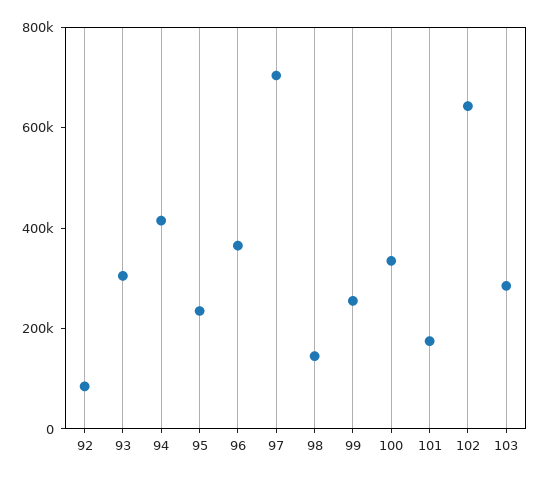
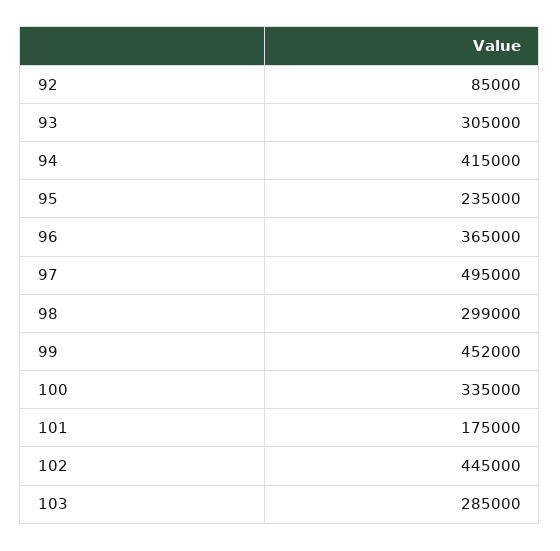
  {
    "92": 85000,
    "93": 305000,
    "94": 415000,
    "95": 235000,
    "96": 365000,
-   "97": 700000,
+   "97": 495000,
-   "98": 150000,
+   "98": 299000,
-   "99": 250000,
+   "99": 452000,
    "100": 335000,
    "101": 175000,
-   "102": 650000,
+   "102": 445000,
    "103": 285000
  }

